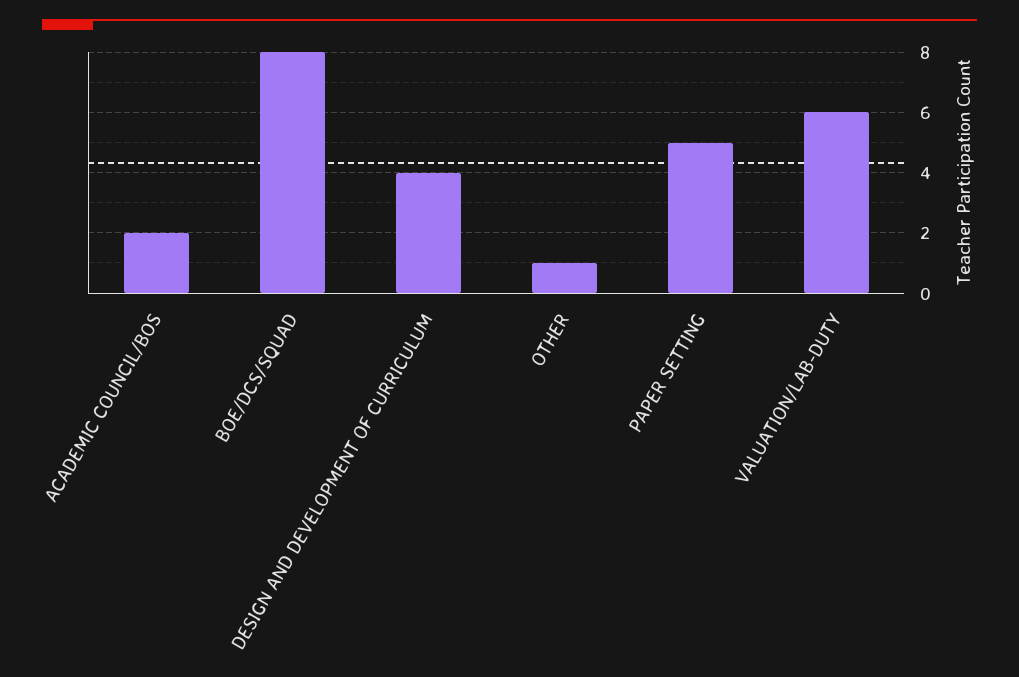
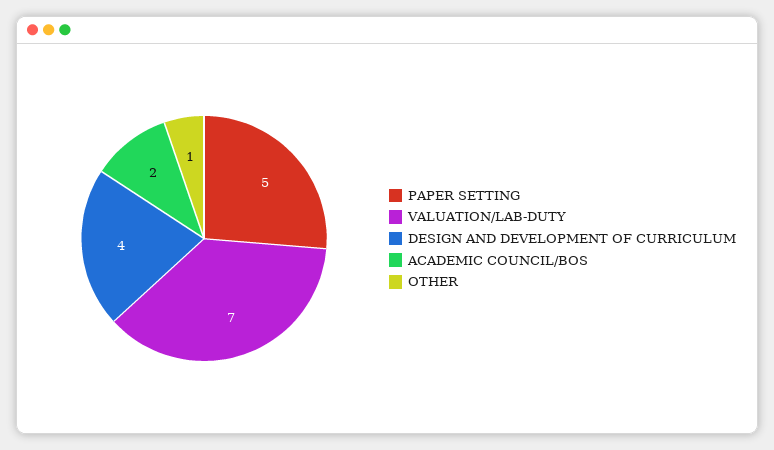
  {
    "ACADEMIC COUNCIL/BOS": 2,
-   "BOE/DCS/SQUAD": 8,
    "DESIGN AND DEVELOPMENT OF CURRICULUM": 4,
    "OTHER": 1,
    "PAPER SETTING": 5,
-   "VALUATION/LAB-DUTY": 6
+   "VALUATION/LAB-DUTY": 7
  }

